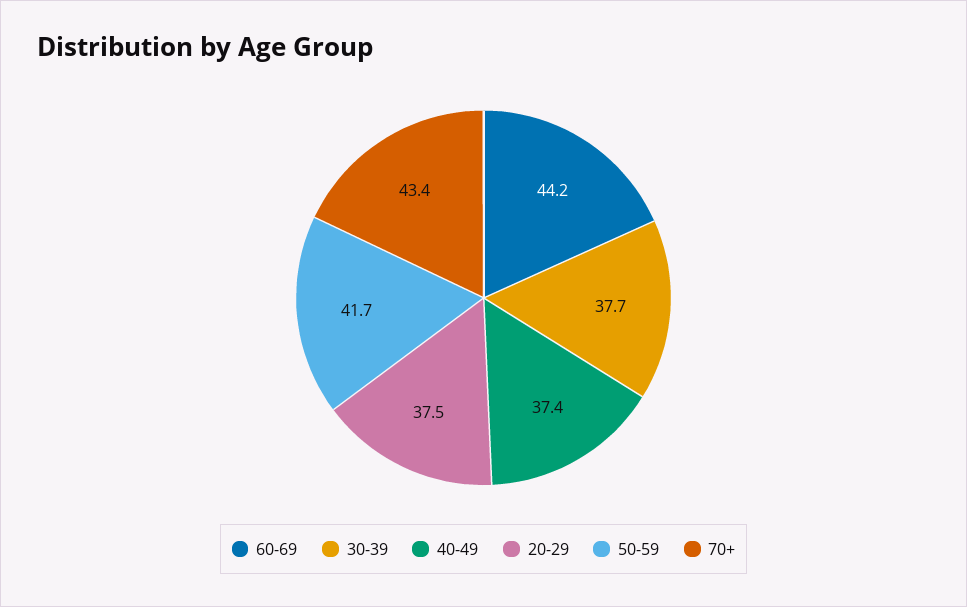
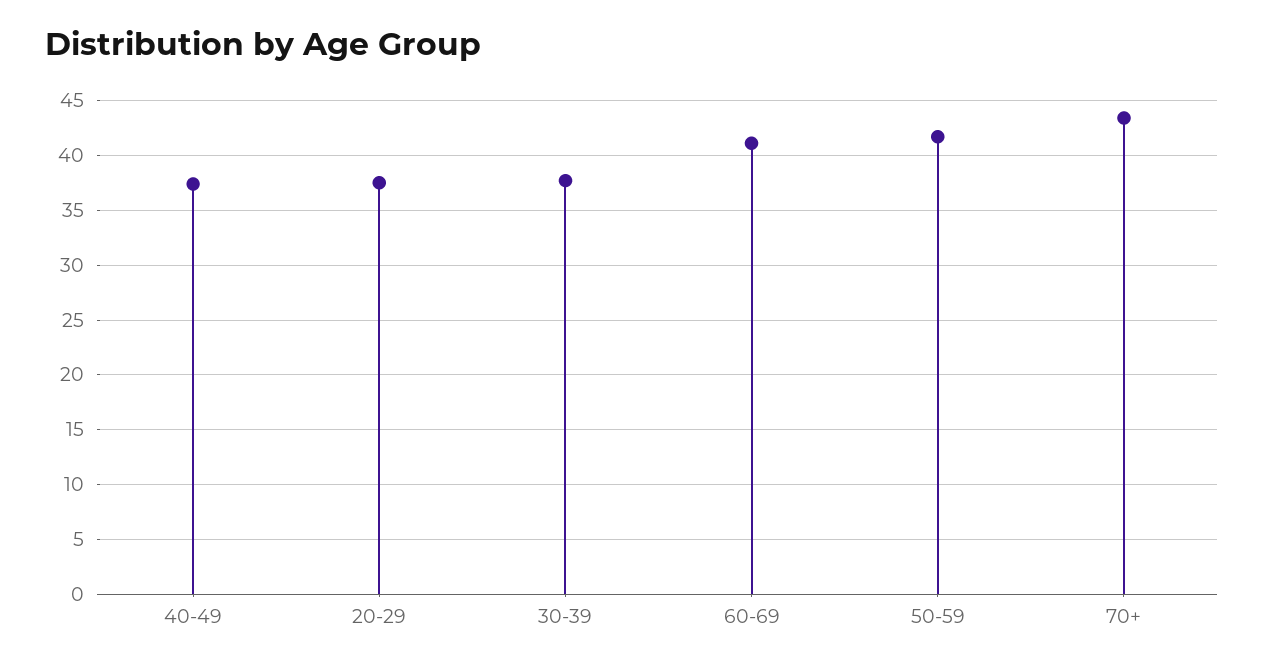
  {
-   "60-69": 44.2,
+   "60-69": 41,
    "30-39": 37.7,
    "40-49": 37.4,
    "20-29": 37.5,
    "50-59": 41.7,
    "70+": 43.4
  }

